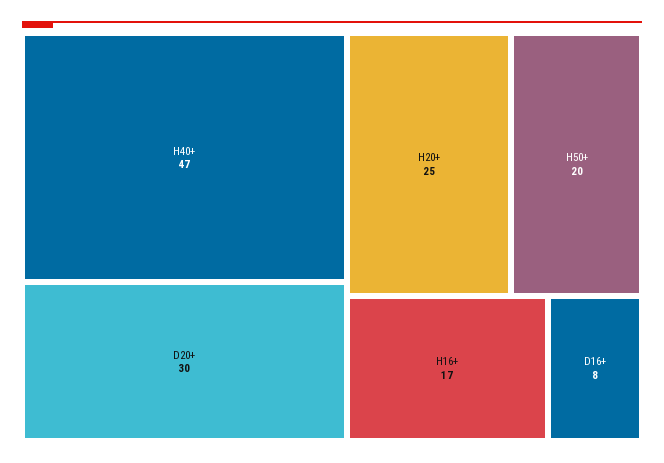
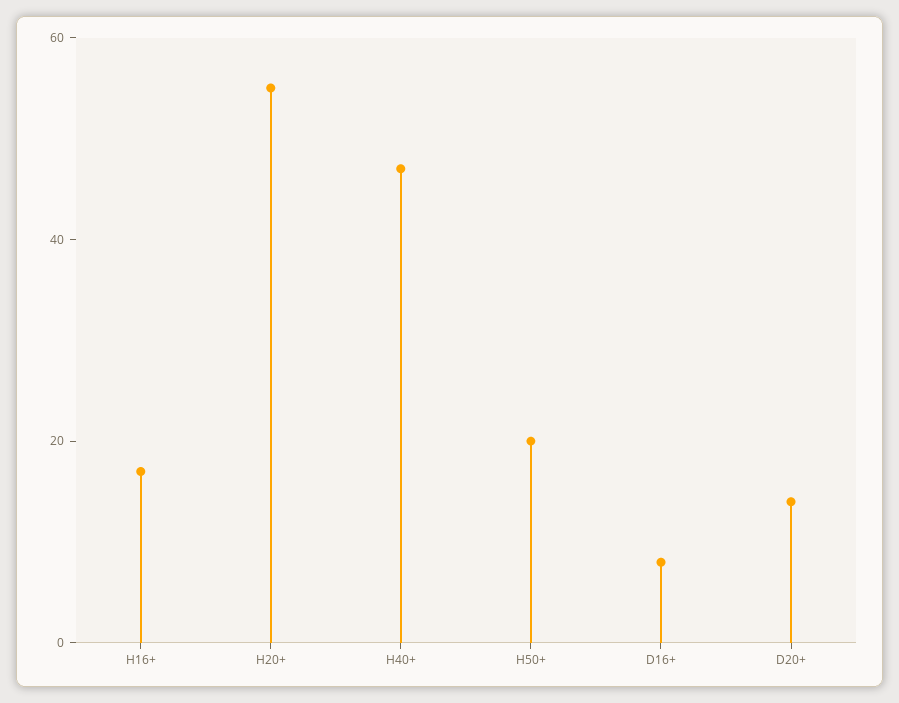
  {
    "H40+": 47,
-   "D20+": 30,
+   "D20+": 15,
-   "H20+": 25,
+   "H20+": 55,
    "H50+": 20,
    "H16+": 17,
    "D16+": 8
  }

